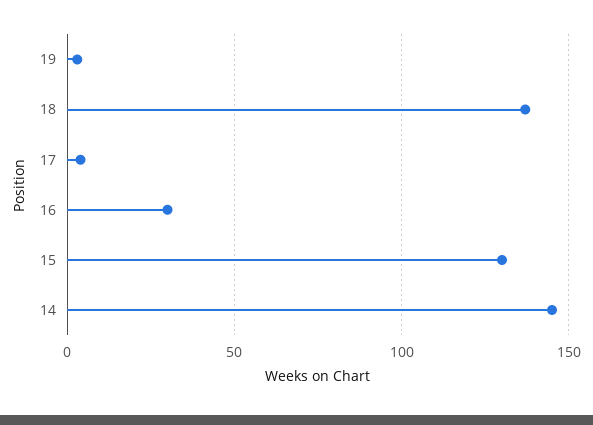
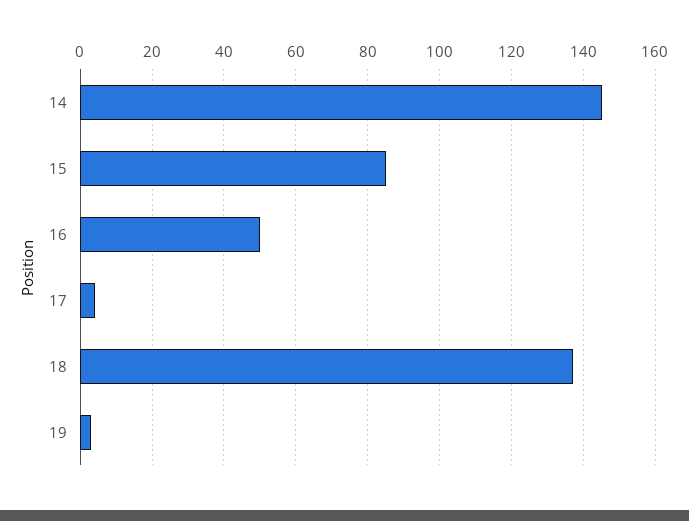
  {
    "19": 5,
    "18": 135,
    "17": 5,
-   "16": 30,
+   "16": 50,
-   "15": 130,
+   "15": 85,
    "14": 145
  }

